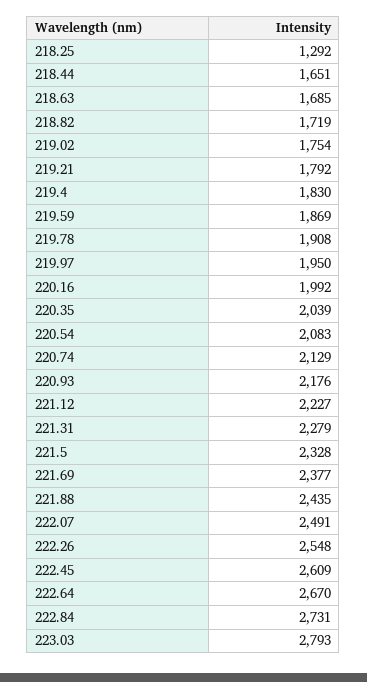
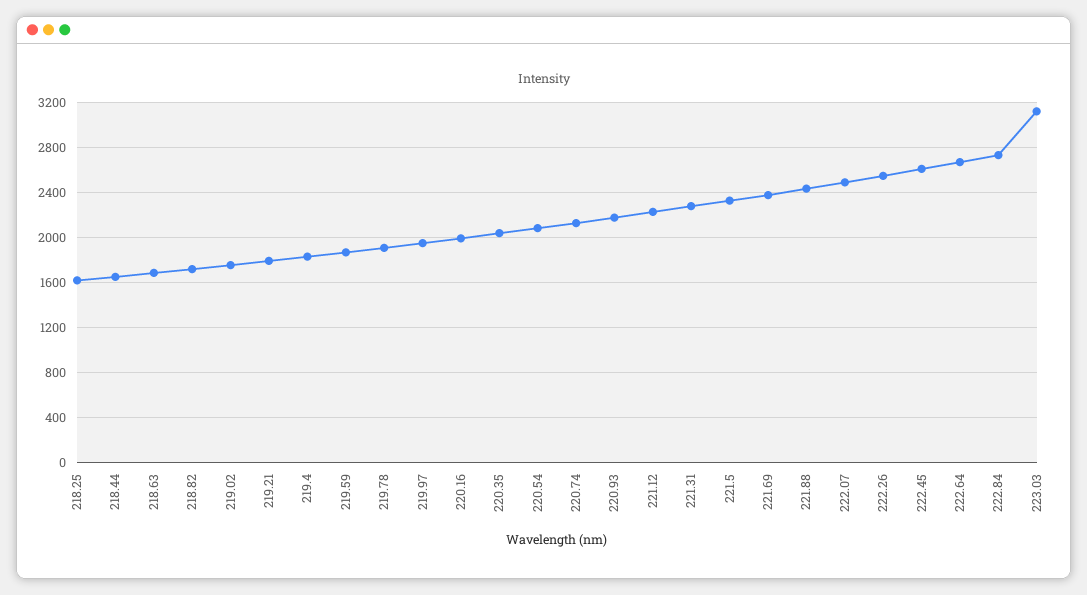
  {
-   "218.25": 1292,
+   "218.25": 1600,
    "218.44": 1651,
    "218.63": 1685,
    "218.82": 1719,
    "219.02": 1754,
    "219.21": 1792,
    "219.4": 1830,
    "219.59": 1869,
    "219.78": 1908,
    "219.97": 1950,
    "220.16": 1992,
    "220.35": 2039,
    "220.54": 2083,
    "220.74": 2129,
    "220.93": 2176,
    "221.12": 2227,
    "221.31": 2279,
    "221.5": 2328,
    "221.69": 2377,
    "221.88": 2435,
    "222.07": 2491,
    "222.26": 2548,
    "222.45": 2609,
    "222.64": 2670,
    "222.84": 2731,
-   "223.03": 2793
+   "223.03": 3100
  }

